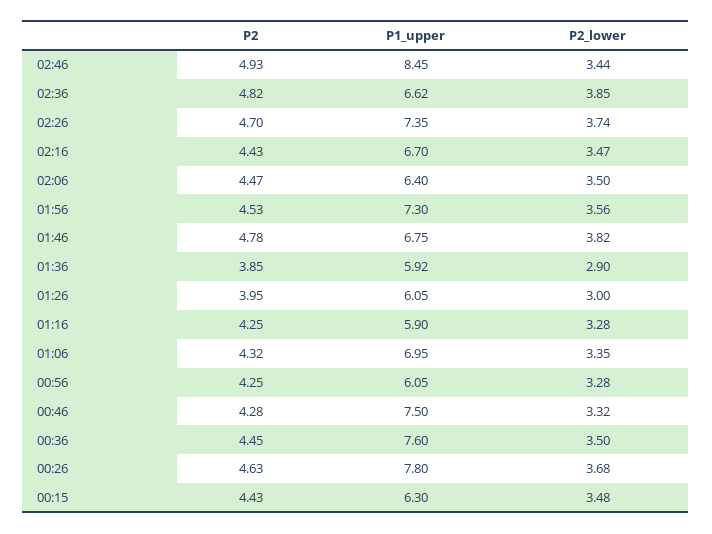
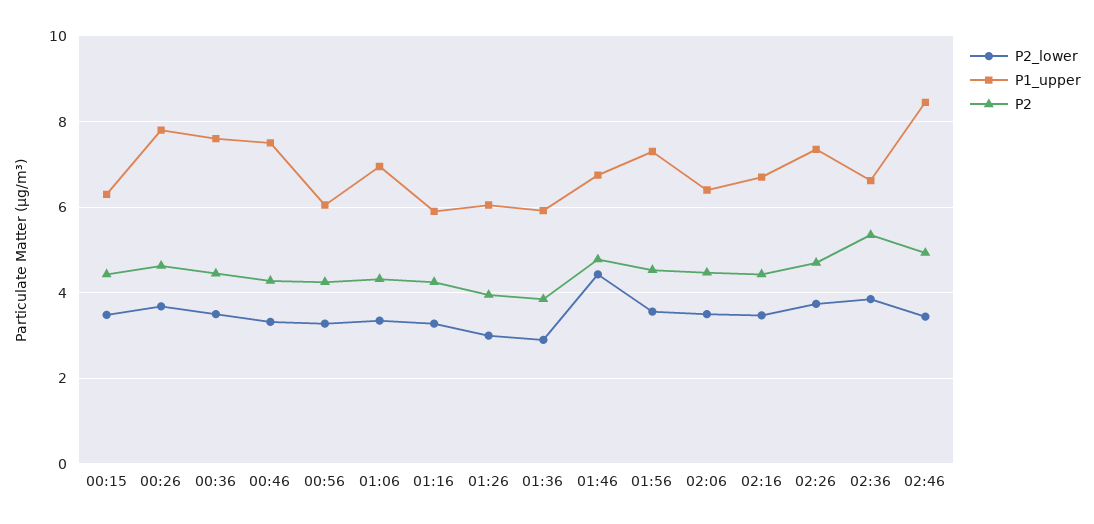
  {
    "P2": {
      "02:46": 4.93,
-     "02:36": 4.82,
+     "02:36": 5.4,
      "02:26": 4.7,
      "02:16": 4.43,
      "02:06": 4.47,
      "01:56": 4.53,
      "01:46": 4.78,
      "01:36": 3.85,
      "01:26": 3.95,
      "01:16": 4.25,
      "01:06": 4.32,
      "00:56": 4.25,
      "00:46": 4.28,
      "00:36": 4.45,
      "00:26": 4.63,
      "00:15": 4.43
    },
    "P1_upper": {
      "02:46": 8.45,
      "02:36": 6.62,
      "02:26": 7.35,
      "02:16": 6.7,
      "02:06": 6.4,
      "01:56": 7.3,
      "01:46": 6.75,
      "01:36": 5.92,
      "01:26": 6.05,
      "01:16": 5.9,
      "01:06": 6.95,
      "00:56": 6.05,
      "00:46": 7.5,
      "00:36": 7.6,
      "00:26": 7.8,
      "00:15": 6.3
    },
    "P2_lower": {
      "02:46": 3.44,
      "02:36": 3.85,
      "02:26": 3.74,
      "02:16": 3.47,
      "02:06": 3.5,
      "01:56": 3.56,
-     "01:46": 3.82,
+     "01:46": 4.4,
      "01:36": 2.9,
      "01:26": 3,
      "01:16": 3.28,
      "01:06": 3.35,
      "00:56": 3.28,
      "00:46": 3.32,
      "00:36": 3.5,
      "00:26": 3.68,
      "00:15": 3.48
    }
  }

